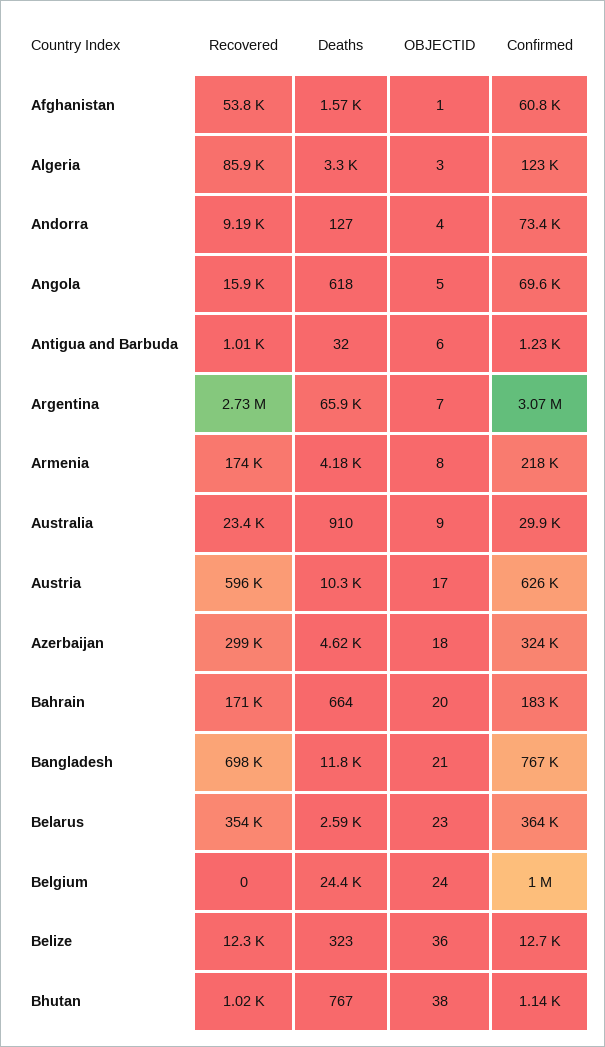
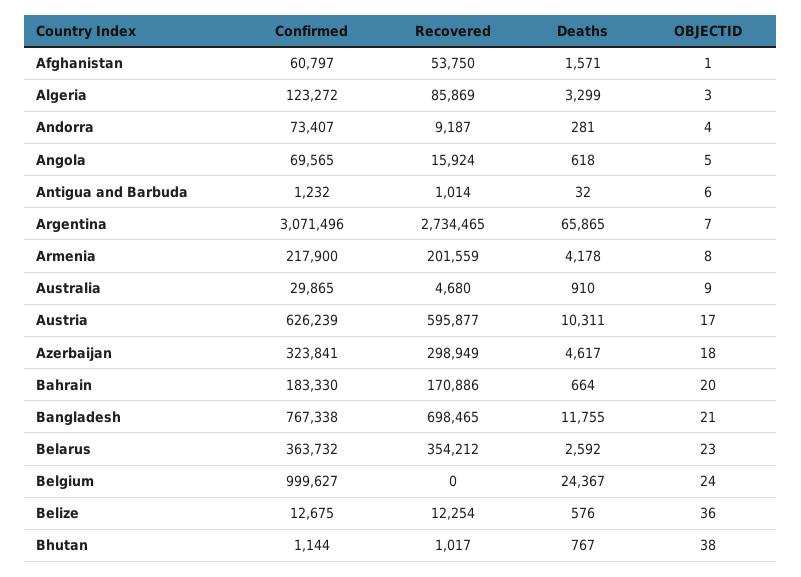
  {
    "Recovered": {
      "Afghanistan": 53750,
      "Algeria": 85869,
      "Andorra": 9187,
      "Angola": 15924,
      "Antigua and Barbuda": 1014,
      "Argentina": 2734465,
-     "Armenia": 174000,
+     "Armenia": 201559,
-     "Australia": 23400,
+     "Australia": 4680,
      "Austria": 595877,
      "Azerbaijan": 298949,
      "Bahrain": 170886,
      "Bangladesh": 698465,
      "Belarus": 354212,
      "Belgium": 0,
      "Belize": 12254,
      "Bhutan": 1017
    },
    "Deaths": {
      "Afghanistan": 1571,
      "Algeria": 3299,
-     "Andorra": 127,
+     "Andorra": 281,
      "Angola": 618,
      "Antigua and Barbuda": 32,
      "Argentina": 65865,
      "Armenia": 4178,
      "Australia": 910,
      "Austria": 10311,
      "Azerbaijan": 4617,
      "Bahrain": 664,
      "Bangladesh": 11755,
      "Belarus": 2592,
      "Belgium": 24367,
-     "Belize": 323,
+     "Belize": 576,
      "Bhutan": 767
    },
    "OBJECTID": {
      "Afghanistan": 1,
      "Algeria": 3,
      "Andorra": 4,
      "Angola": 5,
      "Antigua and Barbuda": 6,
      "Argentina": 7,
      "Armenia": 8,
      "Australia": 9,
      "Austria": 17,
      "Azerbaijan": 18,
      "Bahrain": 20,
      "Bangladesh": 21,
      "Belarus": 23,
      "Belgium": 24,
      "Belize": 36,
      "Bhutan": 38
    },
    "Confirmed": {
      "Afghanistan": 60797,
      "Algeria": 123272,
      "Andorra": 73407,
      "Angola": 69565,
      "Antigua and Barbuda": 1232,
      "Argentina": 3071496,
      "Armenia": 217900,
      "Australia": 29865,
      "Austria": 626239,
      "Azerbaijan": 323841,
      "Bahrain": 183330,
      "Bangladesh": 767338,
      "Belarus": 363732,
      "Belgium": 999627,
      "Belize": 12675,
      "Bhutan": 1144
    }
  }

